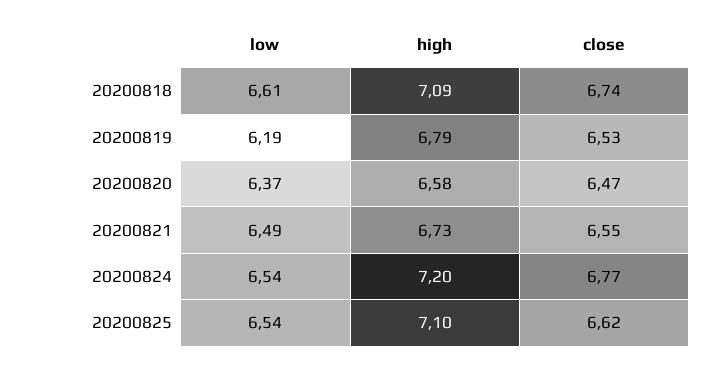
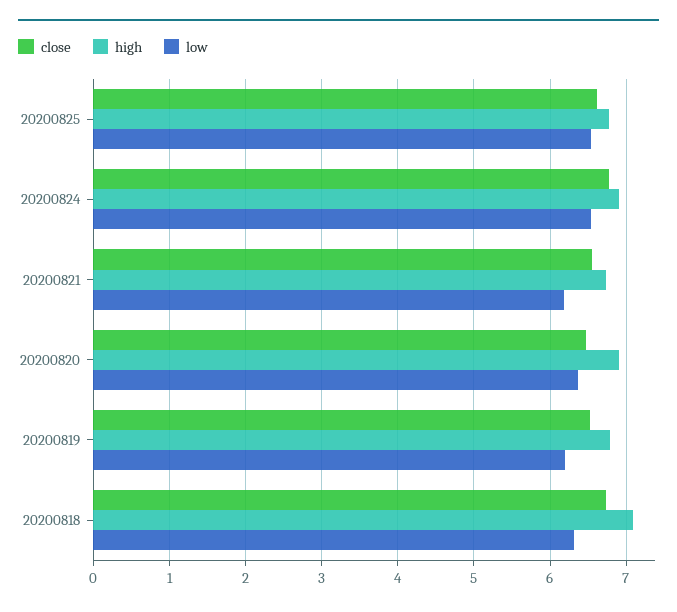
  {
    "low": {
-     "20200818": 6.61,
+     "20200818": 6.3,
      "20200819": 6.19,
      "20200820": 6.37,
-     "20200821": 6.49,
+     "20200821": 6.2,
      "20200824": 6.54,
      "20200825": 6.54
    },
    "high": {
      "20200818": 7.09,
      "20200819": 6.79,
-     "20200820": 6.58,
+     "20200820": 6.9,
      "20200821": 6.73,
-     "20200824": 7.2,
+     "20200824": 6.9,
-     "20200825": 7.1
+     "20200825": 6.8
    },
    "close": {
      "20200818": 6.74,
      "20200819": 6.53,
      "20200820": 6.47,
      "20200821": 6.55,
      "20200824": 6.77,
      "20200825": 6.62
    }
  }

